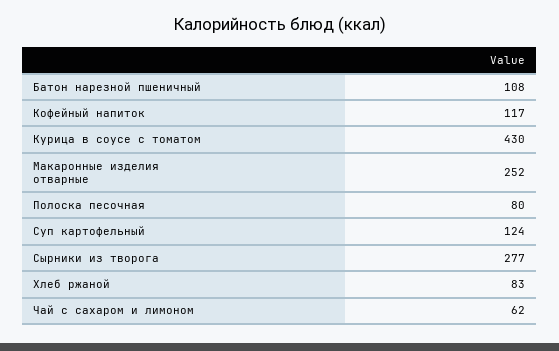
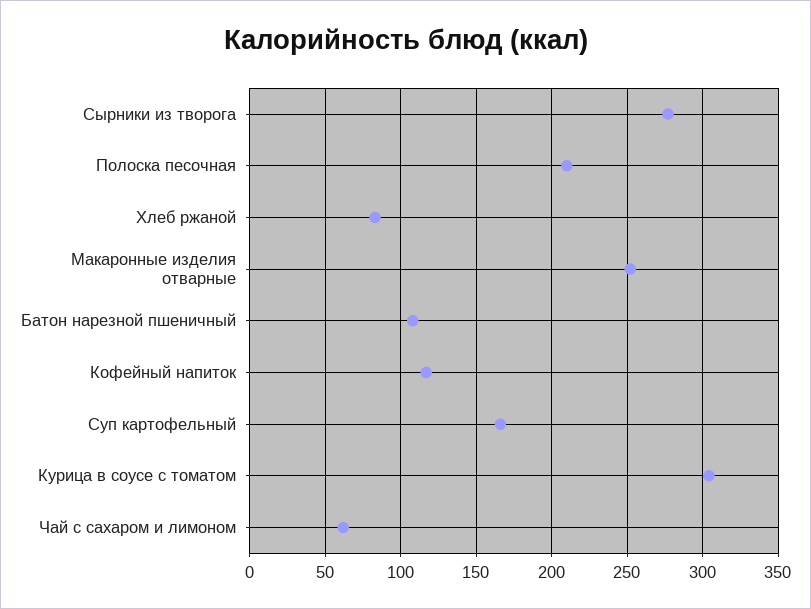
  {
    "Батон нарезной пшеничный": 108,
    "Кофейный напиток": 117,
-   "Курица в соусе с томатом": 430,
+   "Курица в соусе с томатом": 305,
    "Макаронные изделия отварные": 252,
-   "Полоска песочная": 80,
+   "Полоска песочная": 210,
-   "Суп картофельный": 124,
+   "Суп картофельный": 165,
    "Сырники из творога": 277,
    "Хлеб ржаной": 83,
    "Чай с сахаром и лимоном": 62
  }

